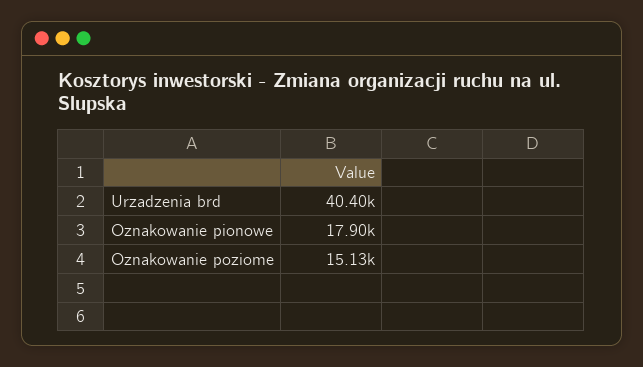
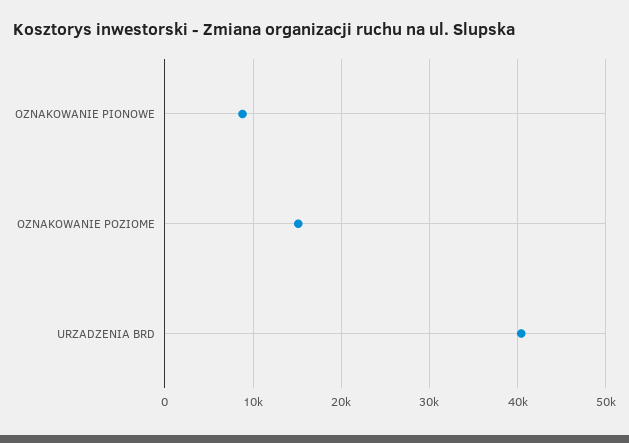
  {
    "Urzadzenia brd": 40400,
-   "Oznakowanie pionowe": 17900,
+   "Oznakowanie pionowe": 9000,
    "Oznakowanie poziome": 15130
  }

